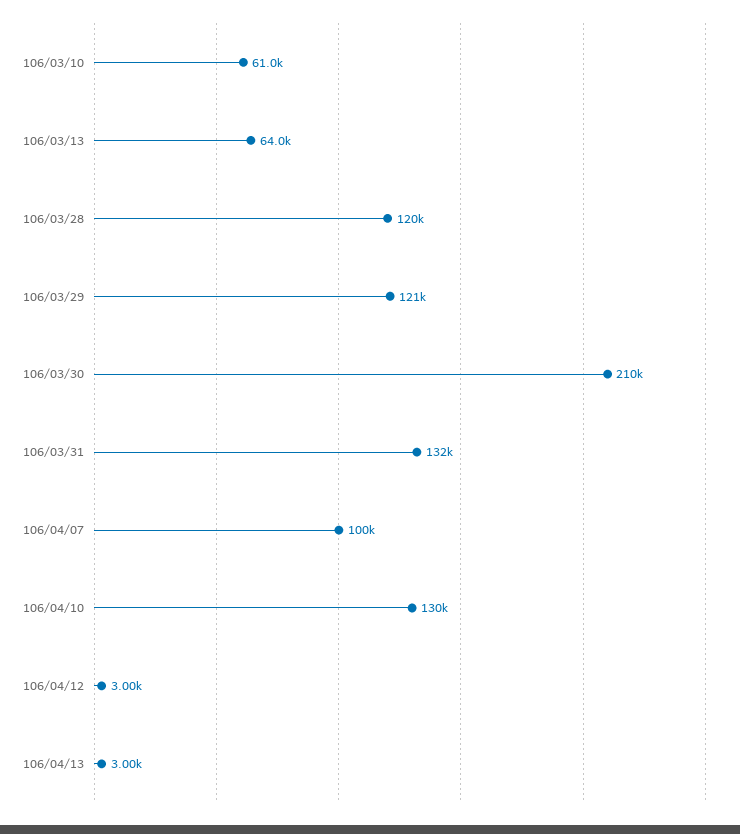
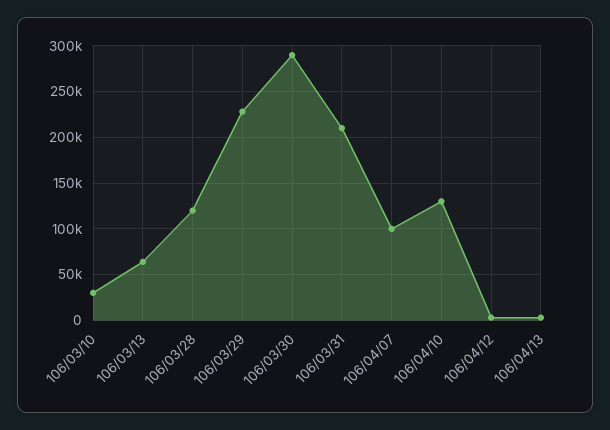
  {
-   "106/03/10": 61000,
+   "106/03/10": 30000,
    "106/03/13": 64000,
    "106/03/28": 120000,
-   "106/03/29": 121000,
+   "106/03/29": 230000,
-   "106/03/30": 210000,
+   "106/03/30": 290000,
-   "106/03/31": 132000,
+   "106/03/31": 210000,
    "106/04/07": 100000,
    "106/04/10": 130000,
    "106/04/12": 3000,
    "106/04/13": 3000
  }

